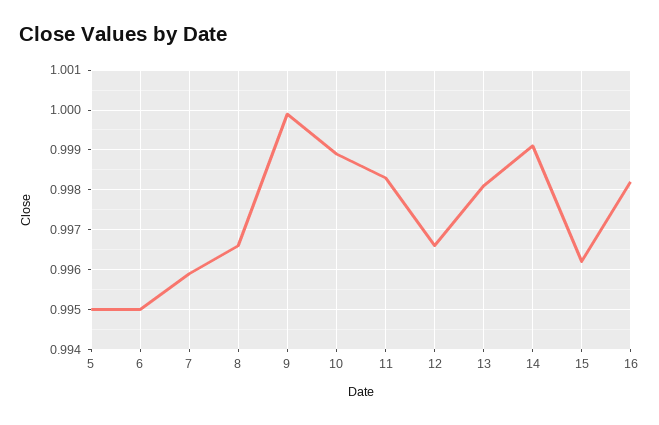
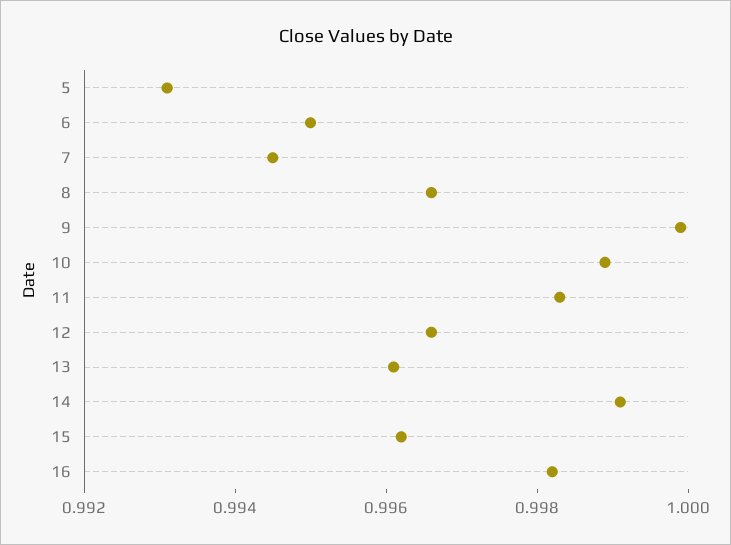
  {
-   "5": 0.995,
+   "5": 0.993,
    "6": 0.995,
-   "7": 0.996,
+   "7": 0.9945,
    "8": 0.9965,
    "9": 1,
    "10": 0.999,
    "11": 0.9985,
    "12": 0.9965,
-   "13": 0.998,
+   "13": 0.996,
    "14": 0.999,
    "15": 0.996,
    "16": 0.998
  }

